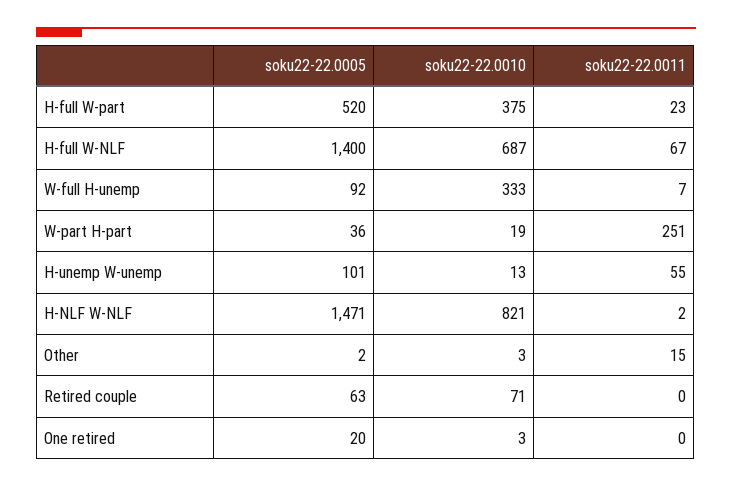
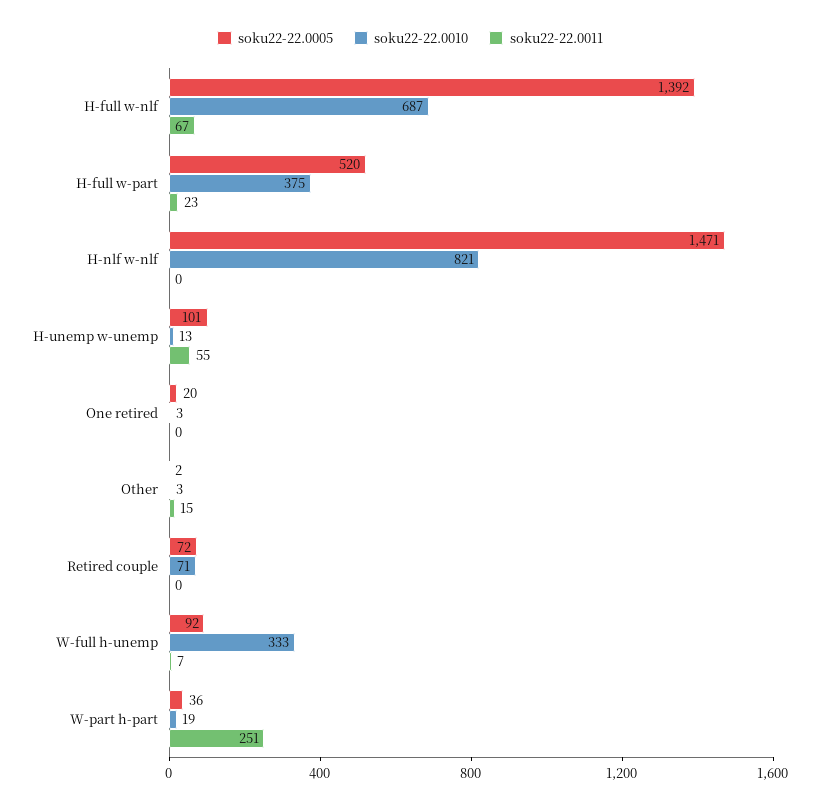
  {
    "soku22-22.0005": {
      "H-full W-part": 520,
-     "H-full W-NLF": 1400,
+     "H-full W-NLF": 1392,
      "W-full H-unemp": 92,
      "W-part H-part": 36,
      "H-unemp W-unemp": 101,
      "H-NLF W-NLF": 1471,
      "Other": 2,
-     "Retired couple": 63,
+     "Retired couple": 72,
      "One retired": 20
    },
    "soku22-22.0010": {
      "H-full W-part": 375,
      "H-full W-NLF": 687,
      "W-full H-unemp": 333,
      "W-part H-part": 19,
      "H-unemp W-unemp": 13,
      "H-NLF W-NLF": 821,
      "Other": 3,
      "Retired couple": 71,
      "One retired": 3
    },
    "soku22-22.0011": {
      "H-full W-part": 23,
      "H-full W-NLF": 67,
      "W-full H-unemp": 7,
      "W-part H-part": 251,
      "H-unemp W-unemp": 55,
-     "H-NLF W-NLF": 2,
+     "H-NLF W-NLF": 0,
      "Other": 15,
      "Retired couple": 0,
      "One retired": 0
    }
  }

